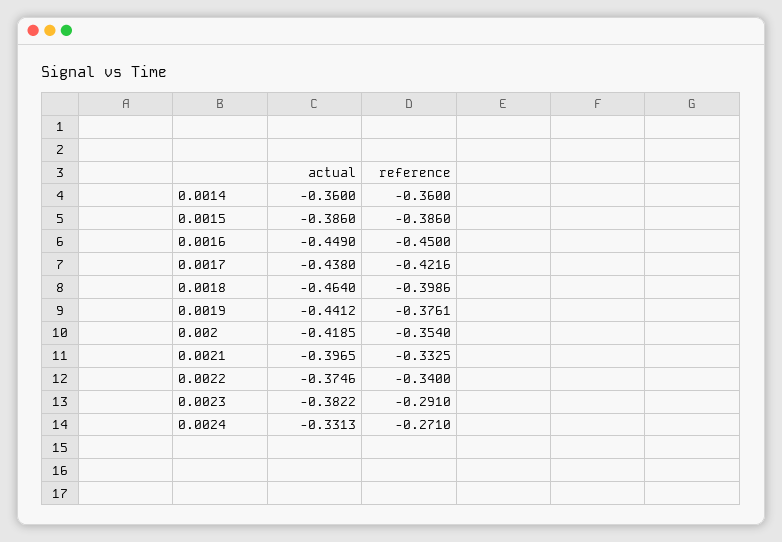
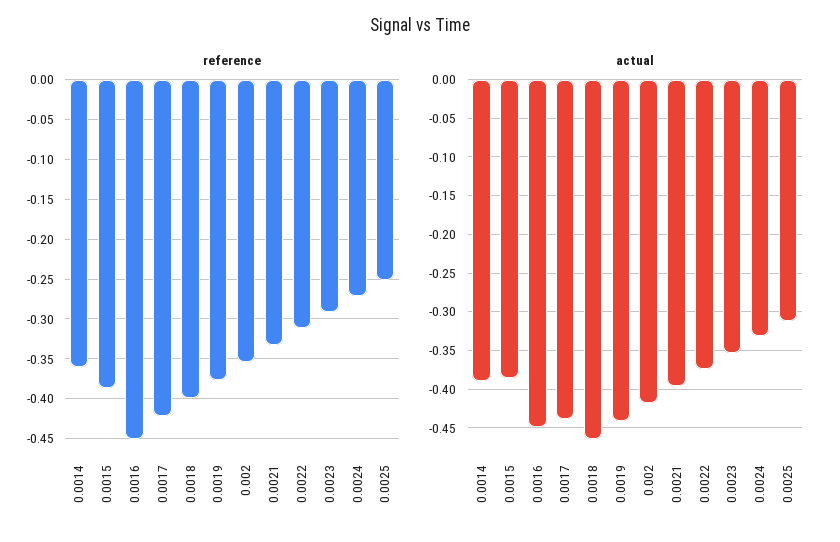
  {
    "actual": {
-     "0.0014": -0.36,
+     "0.0014": -0.39,
      "0.0015": -0.386,
      "0.0016": -0.449,
      "0.0017": -0.438,
      "0.0018": -0.464,
      "0.0019": -0.4412,
      "0.002": -0.4185,
      "0.0021": -0.3965,
      "0.0022": -0.3746,
-     "0.0023": -0.3822,
+     "0.0023": -0.35,
-     "0.0024": -0.3313
+     "0.0024": -0.3313,
+     "0.0025": -0.31
    },
    "reference": {
      "0.0014": -0.36,
      "0.0015": -0.386,
      "0.0016": -0.45,
      "0.0017": -0.4216,
      "0.0018": -0.3986,
      "0.0019": -0.3761,
      "0.002": -0.354,
      "0.0021": -0.3325,
-     "0.0022": -0.34,
+     "0.0022": -0.31,
      "0.0023": -0.291,
-     "0.0024": -0.271
+     "0.0024": -0.271,
+     "0.0025": -0.25
    }
  }

